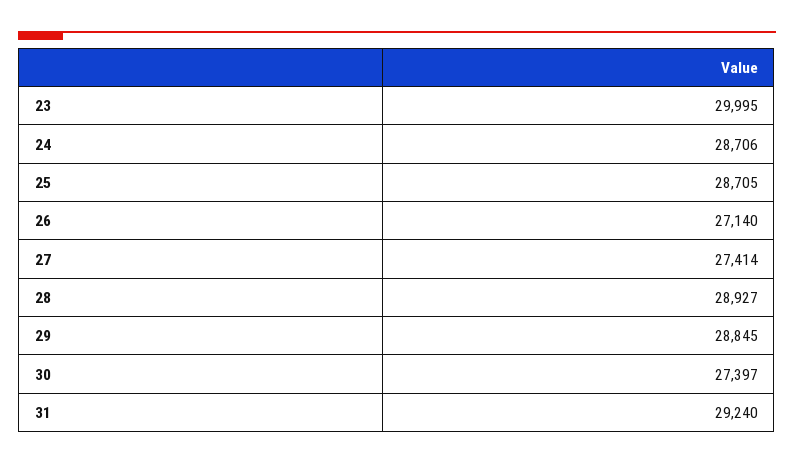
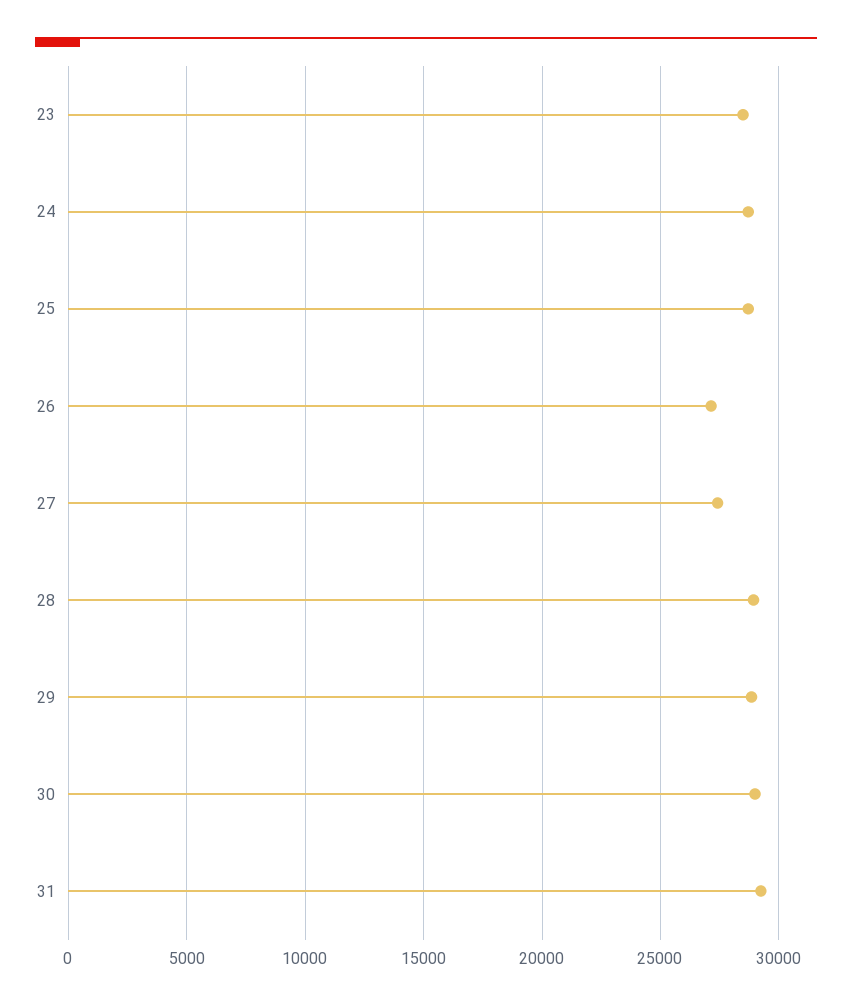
  {
-   "23": 29995,
+   "23": 28500,
    "24": 28706,
    "25": 28705,
    "26": 27140,
    "27": 27414,
    "28": 28927,
    "29": 28845,
-   "30": 27397,
+   "30": 29000,
    "31": 29240
  }

